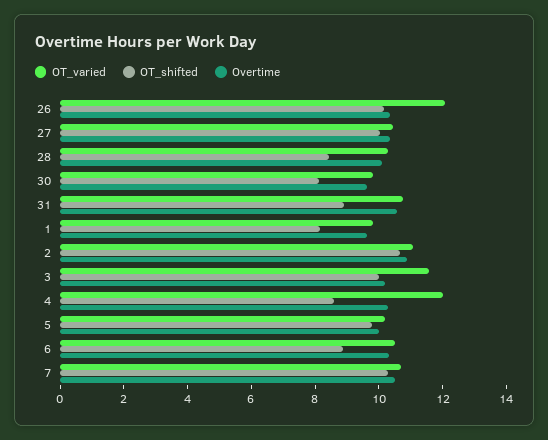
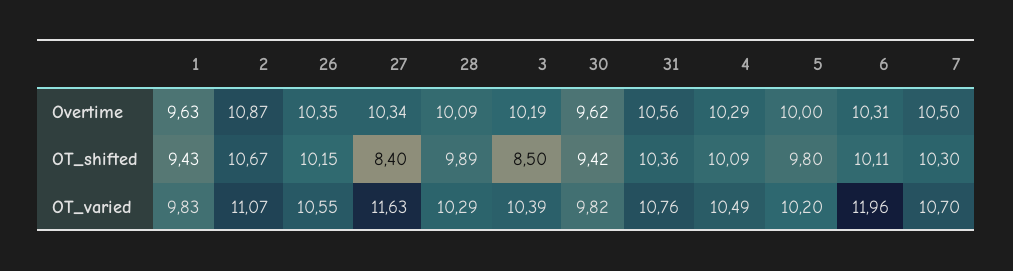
  {
    "OT_varied": {
-     "26": 12,
+     "26": 10.55,
-     "27": 10.5,
+     "27": 11.63,
      "28": 10.29,
      "30": 9.82,
      "31": 10.76,
      "1": 9.83,
      "2": 11.07,
-     "3": 11.5,
+     "3": 10.39,
-     "4": 12,
+     "4": 10.49,
      "5": 10.2,
-     "6": 10.5,
+     "6": 11.96,
      "7": 10.7
    },
    "OT_shifted": {
      "26": 10.15,
-     "27": 10,
+     "27": 8.4,
-     "28": 8.5,
+     "28": 9.89,
-     "30": 8,
+     "30": 9.42,
-     "31": 9,
+     "31": 10.36,
-     "1": 8,
+     "1": 9.43,
      "2": 10.67,
-     "3": 10,
+     "3": 8.5,
-     "4": 8.5,
+     "4": 10.09,
      "5": 9.8,
-     "6": 9,
+     "6": 10.11,
      "7": 10.3
    },
    "Overtime": {
      "26": 10.35,
      "27": 10.34,
      "28": 10.09,
      "30": 9.62,
      "31": 10.56,
      "1": 9.63,
      "2": 10.87,
      "3": 10.19,
      "4": 10.29,
      "5": 10,
      "6": 10.31,
      "7": 10.5
    }
  }

